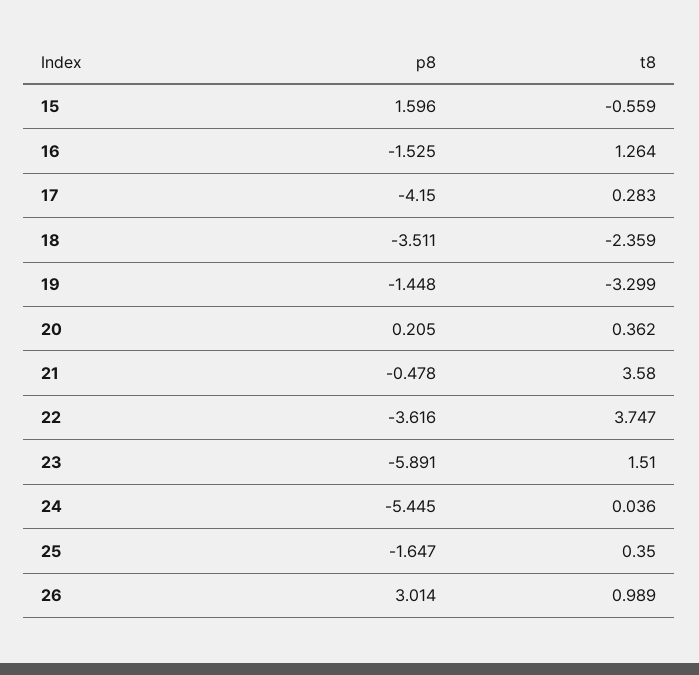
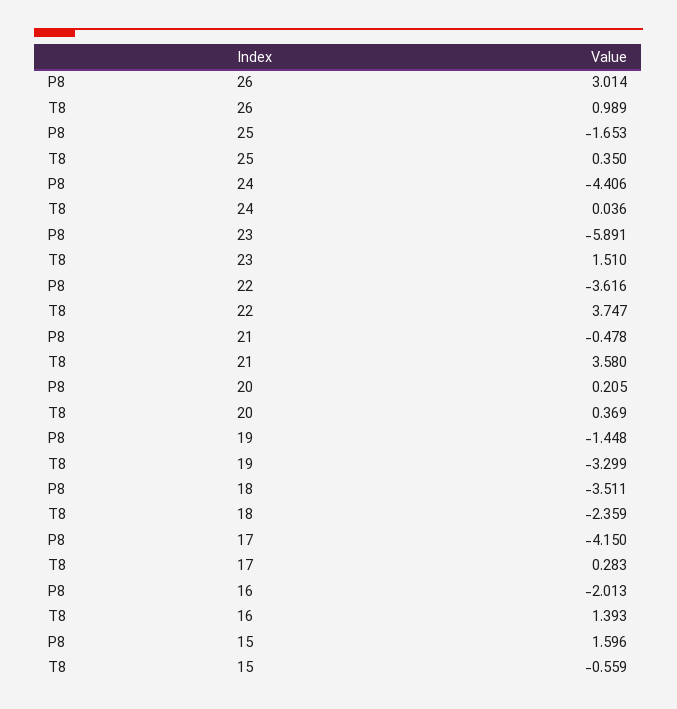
  {
    "p8": {
      "15": 1.596,
-     "16": -1.525,
+     "16": -2.013,
      "17": -4.15,
      "18": -3.511,
      "19": -1.448,
      "20": 0.205,
      "21": -0.478,
      "22": -3.616,
      "23": -5.891,
-     "24": -5.445,
+     "24": -4.406,
-     "25": -1.647,
+     "25": -1.653,
      "26": 3.014
    },
    "t8": {
      "15": -0.559,
-     "16": 1.264,
+     "16": 1.393,
      "17": 0.283,
      "18": -2.359,
      "19": -3.299,
-     "20": 0.362,
+     "20": 0.369,
      "21": 3.58,
      "22": 3.747,
      "23": 1.51,
      "24": 0.036,
      "25": 0.35,
      "26": 0.989
    }
  }

